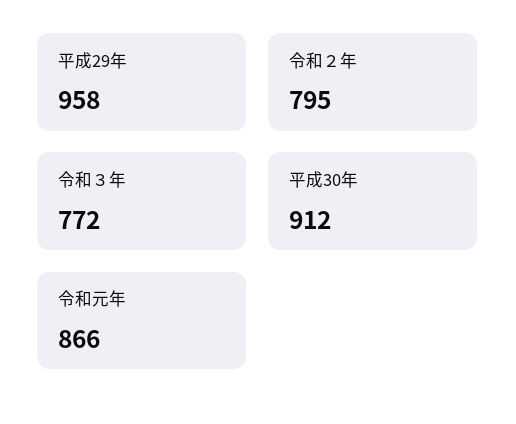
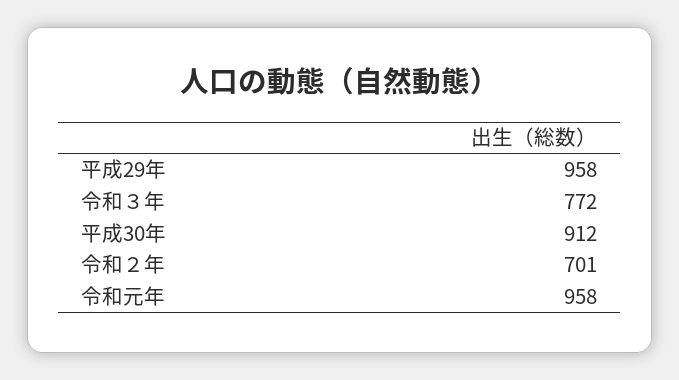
  {
    "平成29年": 958,
-   "令和２年": 795,
+   "令和２年": 701,
    "令和３年": 772,
    "平成30年": 912,
-   "令和元年": 866
+   "令和元年": 958
  }

